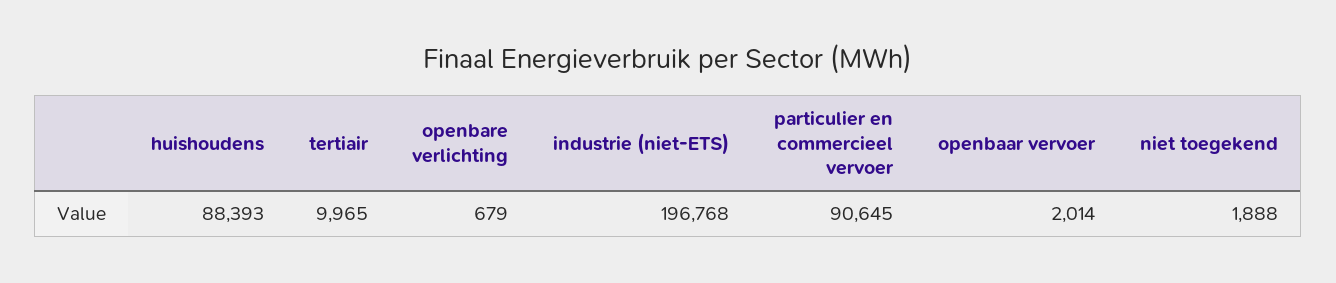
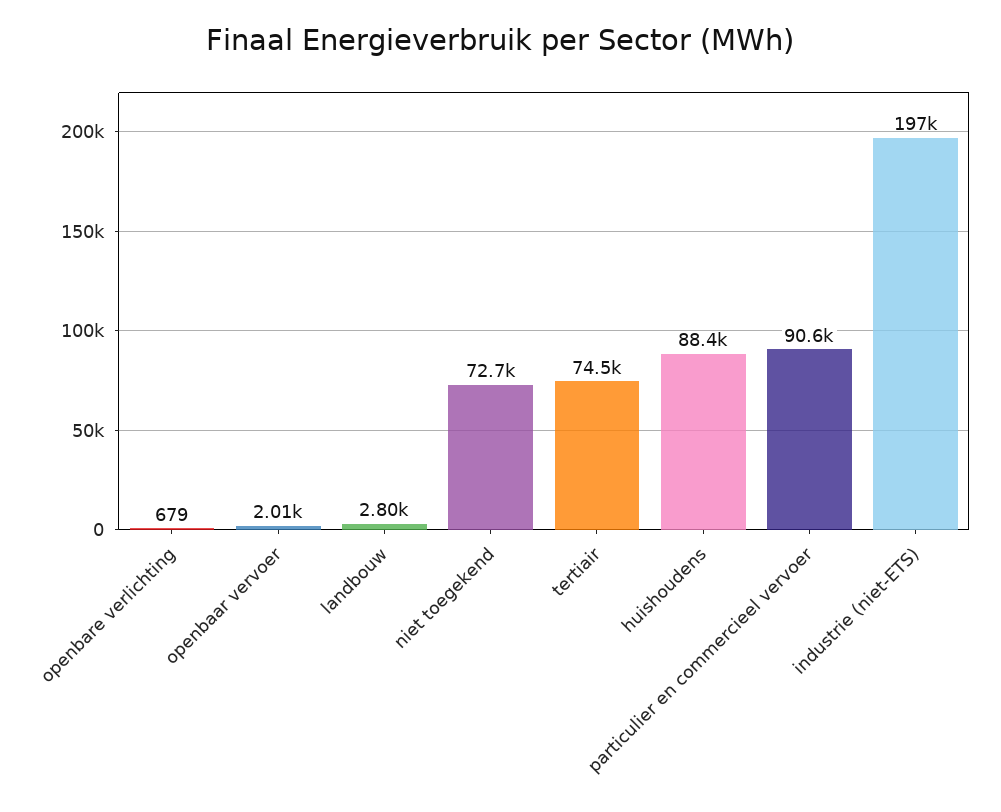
  {
    "huishoudens": 88393,
-   "tertiair": 9965,
+   "tertiair": 74500,
    "openbare verlichting": 679,
    "industrie (niet-ETS)": 196768,
    "particulier en commercieel vervoer": 90645,
    "openbaar vervoer": 2014,
-   "niet toegekend": 1888
+   "niet toegekend": 72700,
+   "landbouw": 2800
  }

